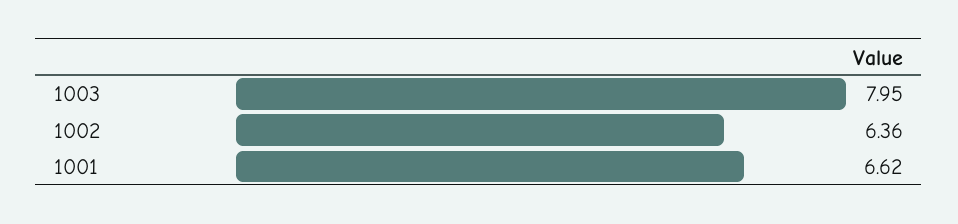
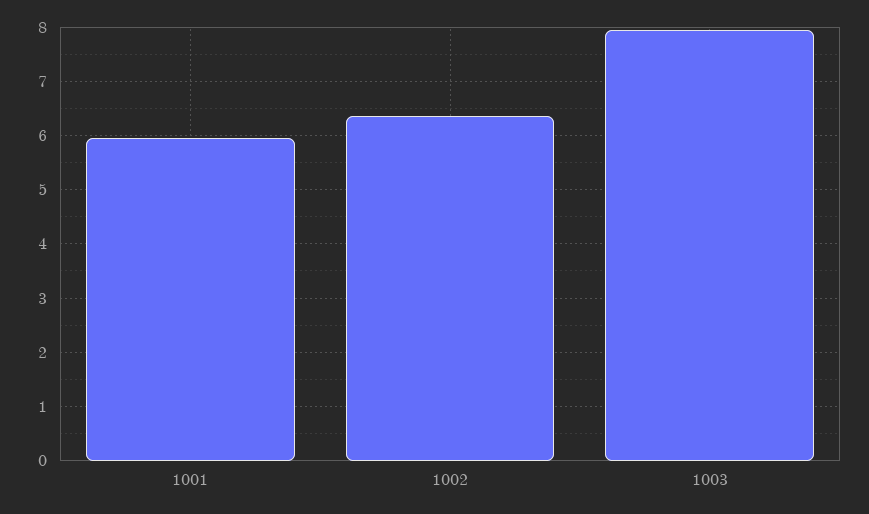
  {
    "1003": 7.95,
    "1002": 6.36,
-   "1001": 6.62
+   "1001": 6
  }

